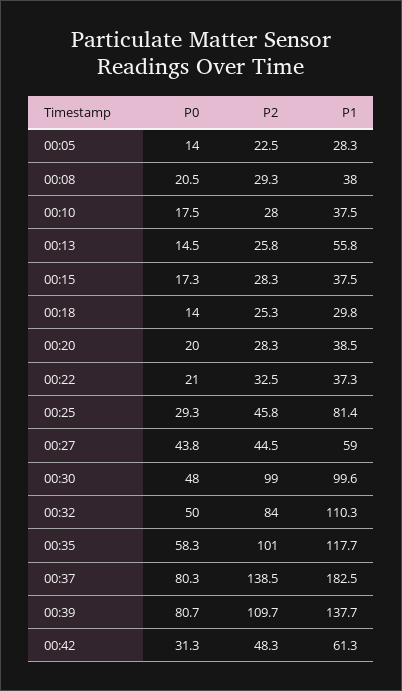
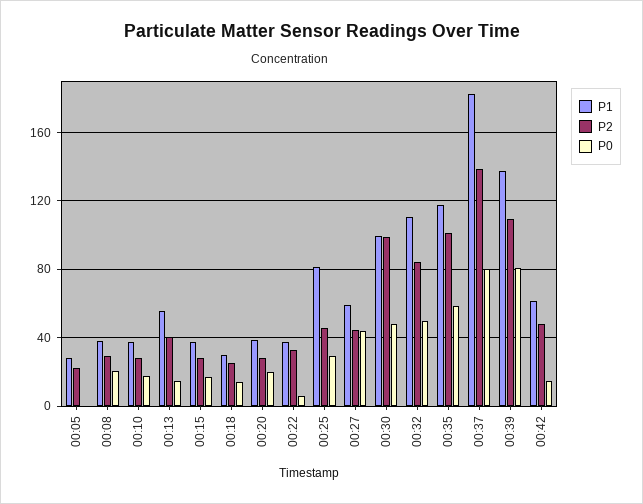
  {
    "P0": {
-     "00:05": 14,
+     "00:05": 0,
      "00:08": 20.5,
      "00:10": 17.5,
      "00:13": 14.5,
      "00:15": 17.3,
      "00:18": 14,
      "00:20": 20,
-     "00:22": 21,
+     "00:22": 5,
      "00:25": 29.3,
      "00:27": 43.8,
      "00:30": 48,
      "00:32": 50,
      "00:35": 58.3,
      "00:37": 80.3,
      "00:39": 80.7,
-     "00:42": 31.3
+     "00:42": 15
    },
    "P2": {
      "00:05": 22.5,
      "00:08": 29.3,
      "00:10": 28,
-     "00:13": 25.8,
+     "00:13": 40,
      "00:15": 28.3,
      "00:18": 25.3,
      "00:20": 28.3,
      "00:22": 32.5,
      "00:25": 45.8,
      "00:27": 44.5,
      "00:30": 99,
      "00:32": 84,
      "00:35": 101,
      "00:37": 138.5,
      "00:39": 109.7,
      "00:42": 48.3
    },
    "P1": {
      "00:05": 28.3,
      "00:08": 38,
      "00:10": 37.5,
      "00:13": 55.8,
      "00:15": 37.5,
      "00:18": 29.8,
      "00:20": 38.5,
      "00:22": 37.3,
      "00:25": 81.4,
      "00:27": 59,
      "00:30": 99.6,
      "00:32": 110.3,
      "00:35": 117.7,
      "00:37": 182.5,
      "00:39": 137.7,
      "00:42": 61.3
    }
  }

